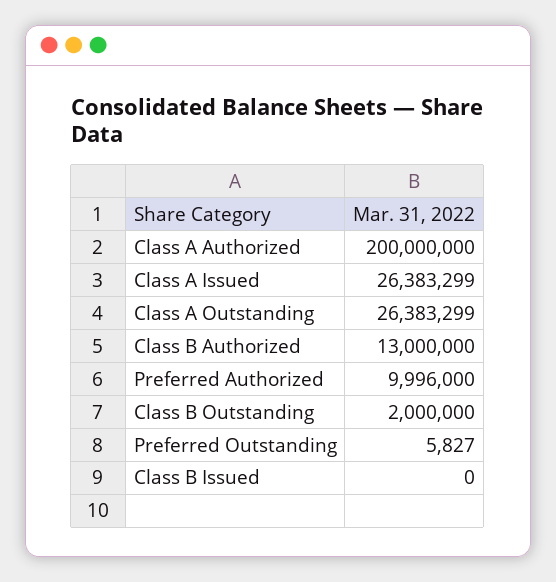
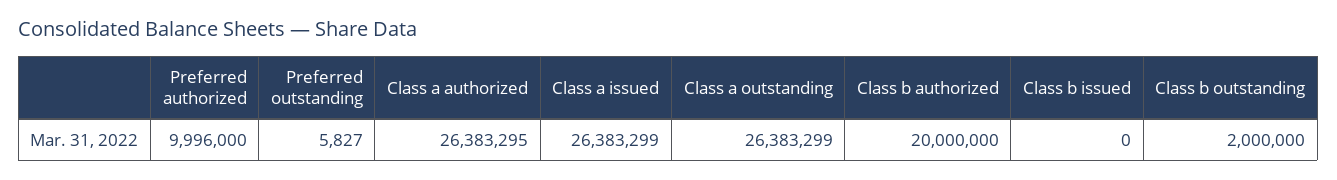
  {
-   "Class A Authorized": 200000000,
+   "Class A Authorized": 26383295,
    "Class A Issued": 26383299,
    "Class A Outstanding": 26383299,
-   "Class B Authorized": 13000000,
+   "Class B Authorized": 20000000,
    "Preferred Authorized": 9996000,
    "Class B Outstanding": 2000000,
    "Preferred Outstanding": 5827,
    "Class B Issued": 0
  }

